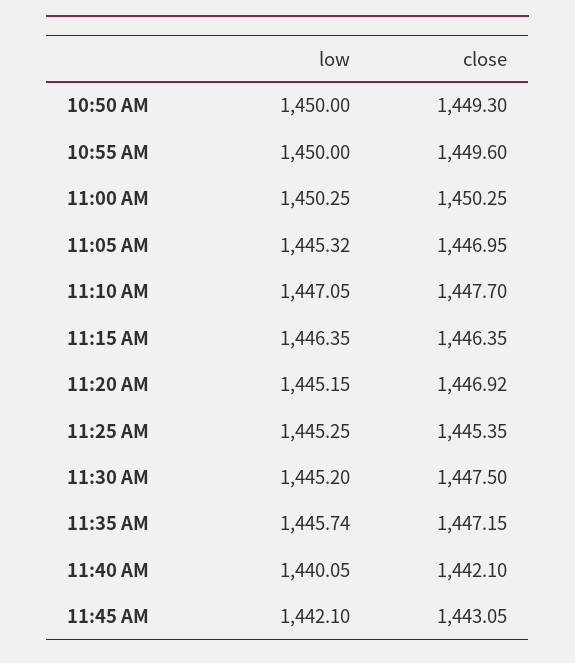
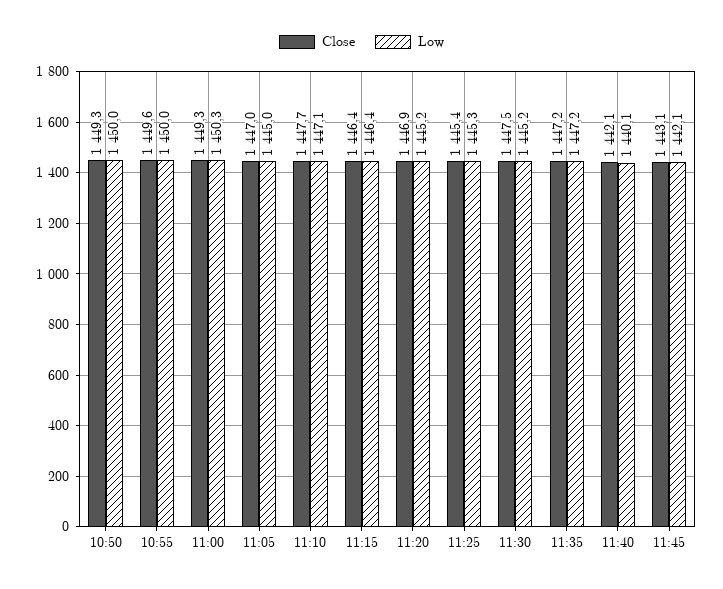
  {
    "low": {
      "10:50 AM": 1450,
      "10:55 AM": 1450,
      "11:00 AM": 1450.25,
-     "11:05 AM": 1445.32,
+     "11:05 AM": 1445,
      "11:10 AM": 1447.05,
      "11:15 AM": 1446.35,
      "11:20 AM": 1445.15,
      "11:25 AM": 1445.25,
      "11:30 AM": 1445.2,
-     "11:35 AM": 1445.74,
+     "11:35 AM": 1447.2,
      "11:40 AM": 1440.05,
      "11:45 AM": 1442.1
    },
    "close": {
      "10:50 AM": 1449.3,
      "10:55 AM": 1449.6,
-     "11:00 AM": 1450.25,
+     "11:00 AM": 1449.3,
      "11:05 AM": 1446.95,
      "11:10 AM": 1447.7,
      "11:15 AM": 1446.35,
      "11:20 AM": 1446.92,
      "11:25 AM": 1445.35,
      "11:30 AM": 1447.5,
      "11:35 AM": 1447.15,
      "11:40 AM": 1442.1,
      "11:45 AM": 1443.05
    }
  }

